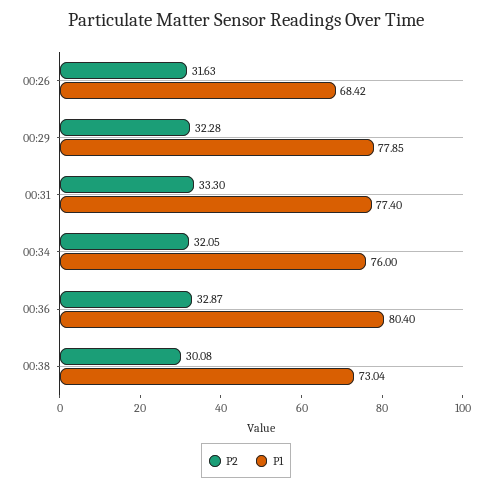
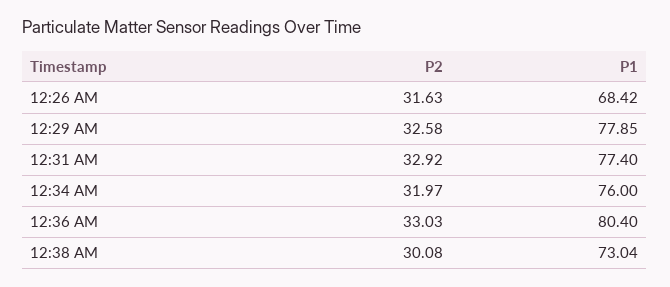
  {
    "P2": {
      "00:26": 31.63,
-     "00:29": 32.28,
+     "00:29": 32.58,
-     "00:31": 33.3,
+     "00:31": 32.92,
-     "00:34": 32.05,
+     "00:34": 31.97,
-     "00:36": 32.87,
+     "00:36": 33.03,
      "00:38": 30.08
    },
    "P1": {
      "00:26": 68.42,
      "00:29": 77.85,
      "00:31": 77.4,
      "00:34": 76,
      "00:36": 80.4,
      "00:38": 73.04
    }
  }

